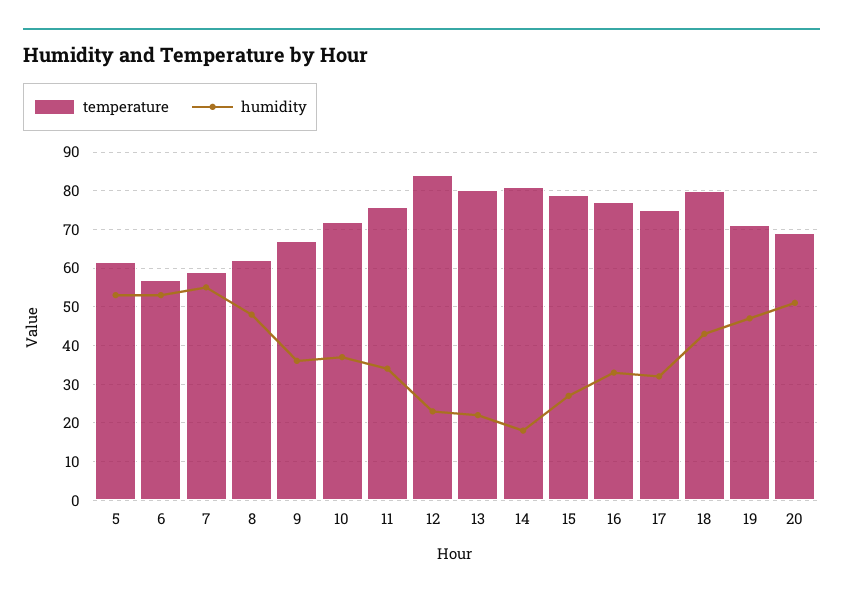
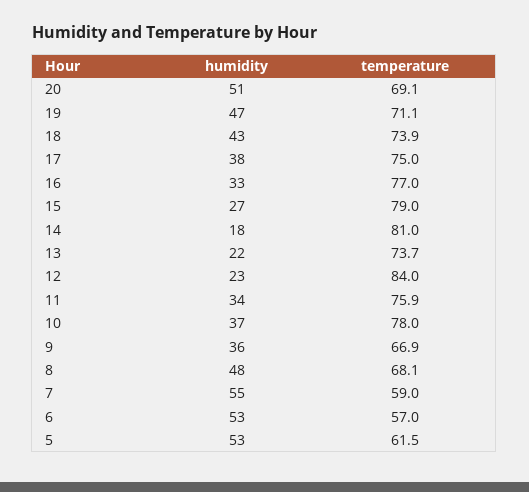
  {
    "temperature": {
      "5": 61.5,
      "6": 57,
      "7": 59,
-     "8": 62,
+     "8": 68.1,
      "9": 66.9,
-     "10": 72,
+     "10": 78,
      "11": 75.9,
      "12": 84,
-     "13": 80,
+     "13": 73.7,
      "14": 81,
      "15": 79,
      "16": 77,
      "17": 75,
-     "18": 80,
+     "18": 73.9,
      "19": 71.1,
      "20": 69.1
    },
    "humidity": {
      "5": 53,
      "6": 53,
      "7": 55,
      "8": 48,
      "9": 36,
      "10": 37,
      "11": 34,
      "12": 23,
      "13": 22,
      "14": 18,
      "15": 27,
      "16": 33,
-     "17": 32,
+     "17": 38,
      "18": 43,
      "19": 47,
      "20": 51
    }
  }

